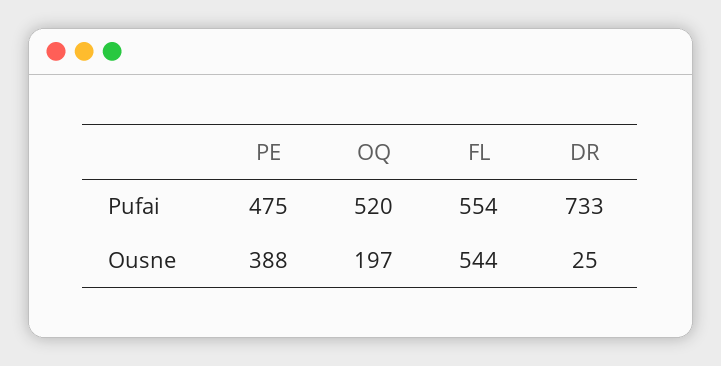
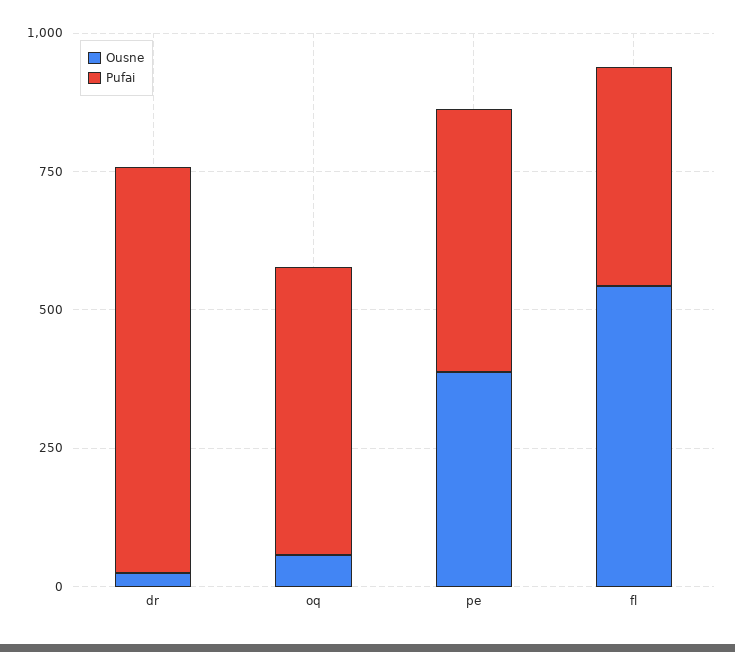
  {
    "Pufai": {
      "PE": 475,
      "OQ": 520,
-     "FL": 554,
+     "FL": 400,
      "DR": 733
    },
    "Ousne": {
      "PE": 388,
-     "OQ": 197,
+     "OQ": 50,
      "FL": 544,
      "DR": 25
    }
  }

